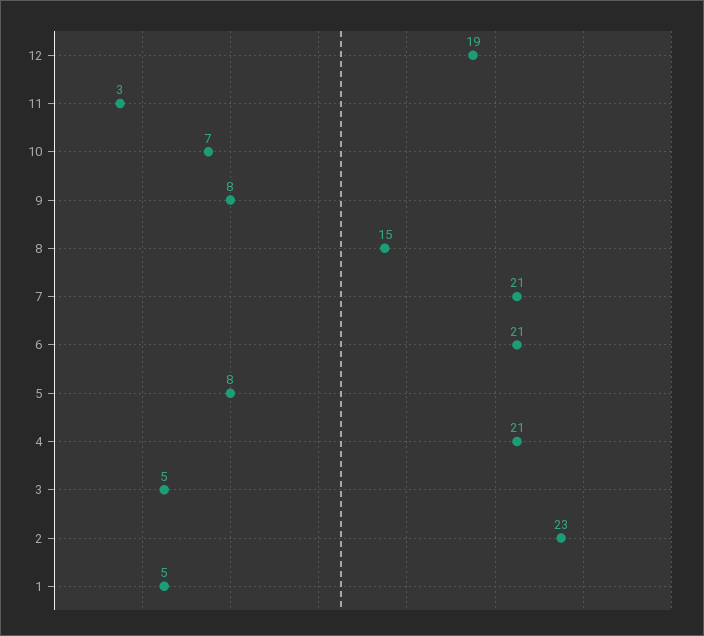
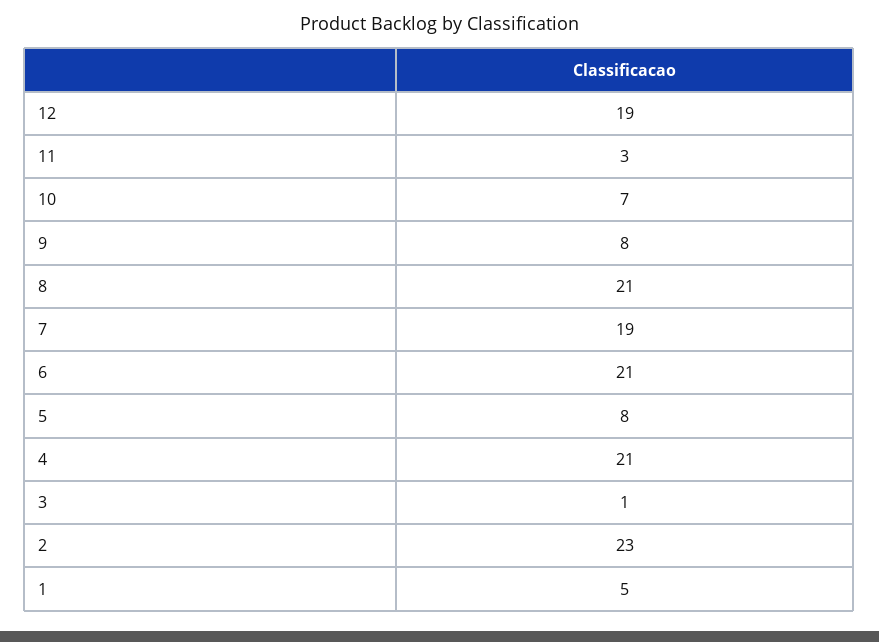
  {
    "12": 19,
    "11": 3,
    "10": 7,
    "9": 8,
-   "8": 15,
+   "8": 21,
-   "7": 21,
+   "7": 19,
    "6": 21,
    "5": 8,
    "4": 21,
-   "3": 5,
+   "3": 1,
    "2": 23,
    "1": 5
  }

